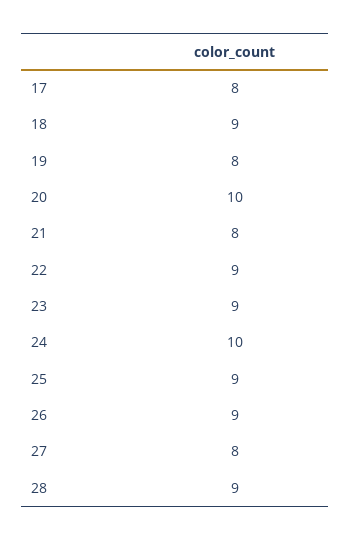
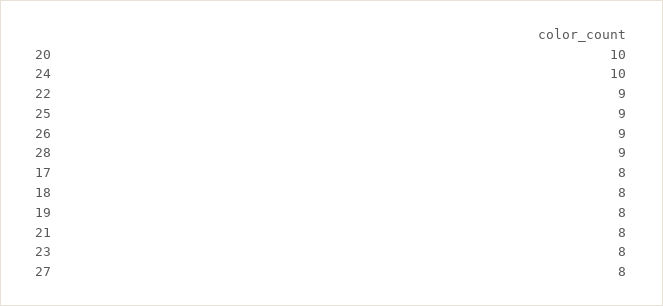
  {
    "17": 8,
-   "18": 9,
+   "18": 8,
    "19": 8,
    "20": 10,
    "21": 8,
    "22": 9,
-   "23": 9,
+   "23": 8,
    "24": 10,
    "25": 9,
    "26": 9,
    "27": 8,
    "28": 9
  }

